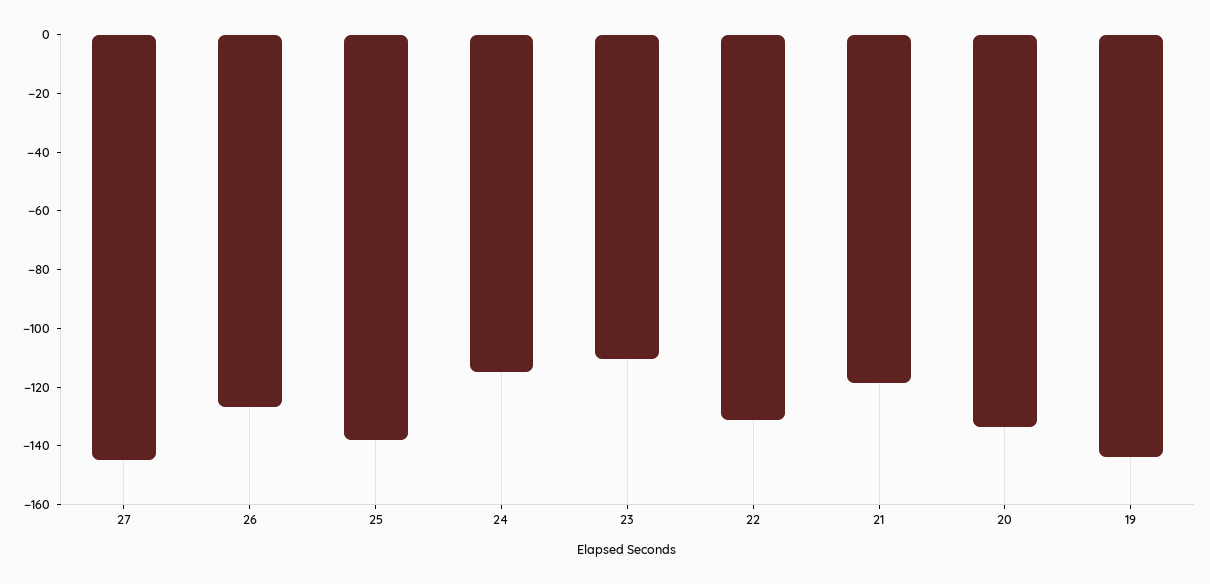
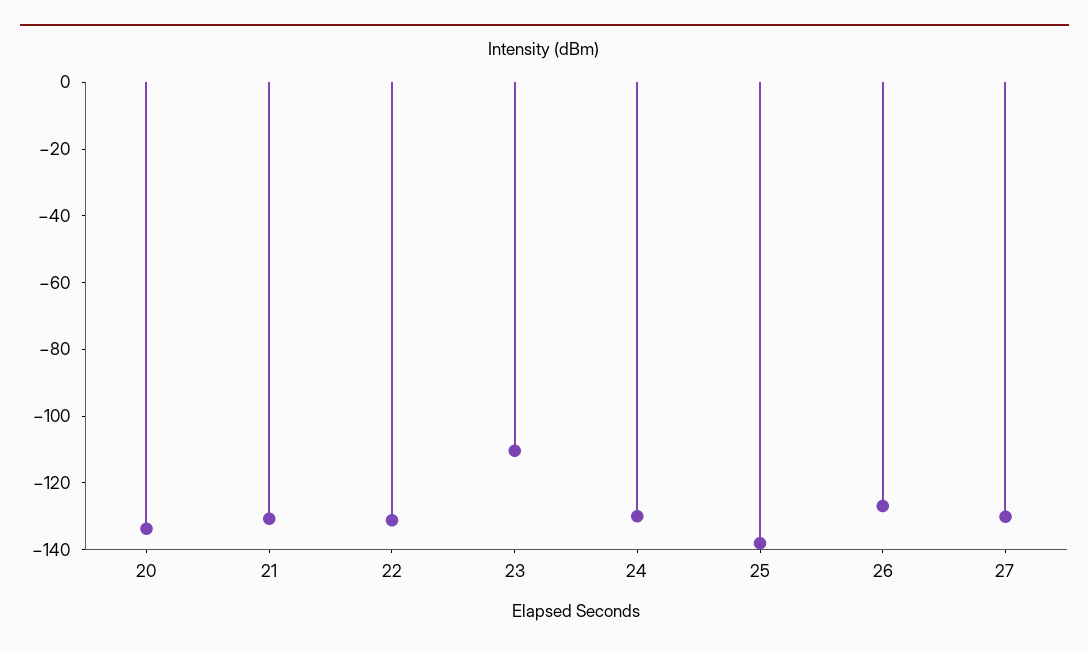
  {
-   "27": -145,
+   "27": -130,
    "26": -125,
    "25": -140,
-   "24": -115,
+   "24": -130,
    "23": -110,
    "22": -130,
-   "21": -120,
+   "21": -130,
-   "20": -135,
+   "20": -135
-   "19": -145
  }

